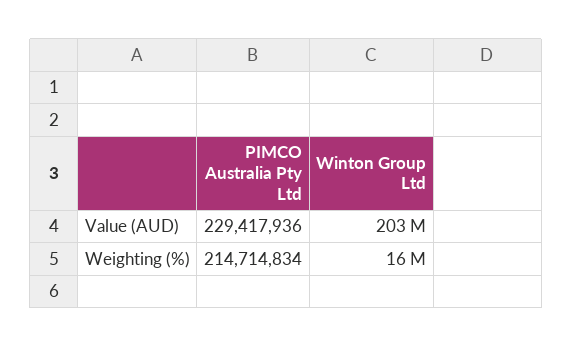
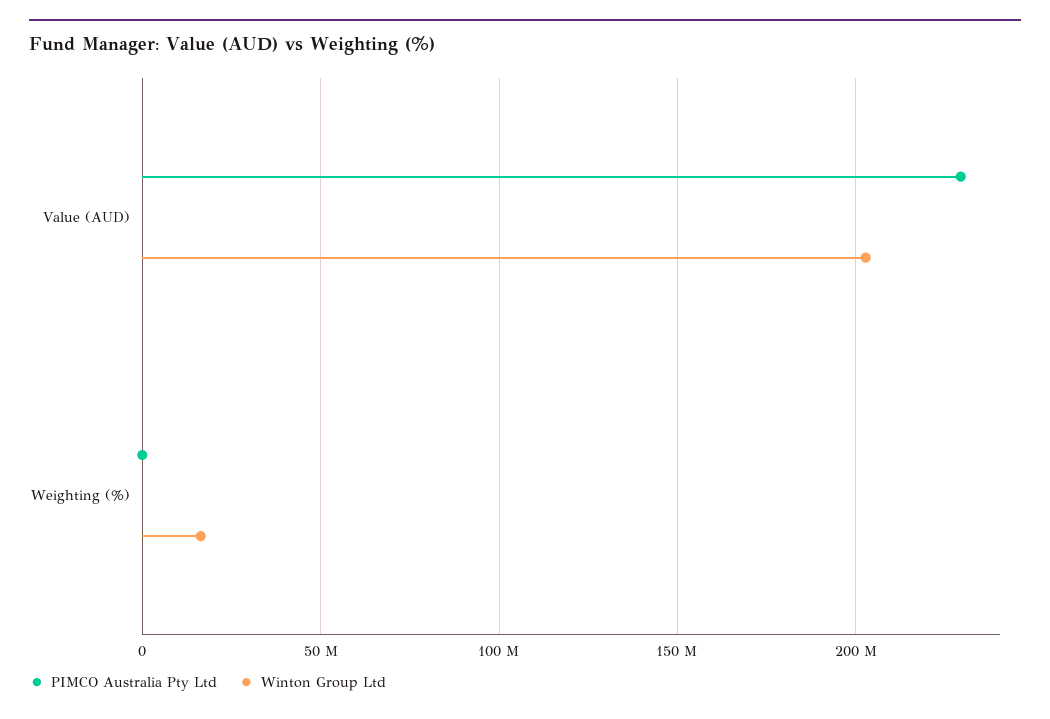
  {
    "PIMCO Australia Pty Ltd": {
      "Value (AUD)": 229417936,
-     "Weighting (%)": 214714834
+     "Weighting (%)": 0
    },
    "Winton Group Ltd": {
      "Value (AUD)": 203000000,
      "Weighting (%)": 16000000
    }
  }

